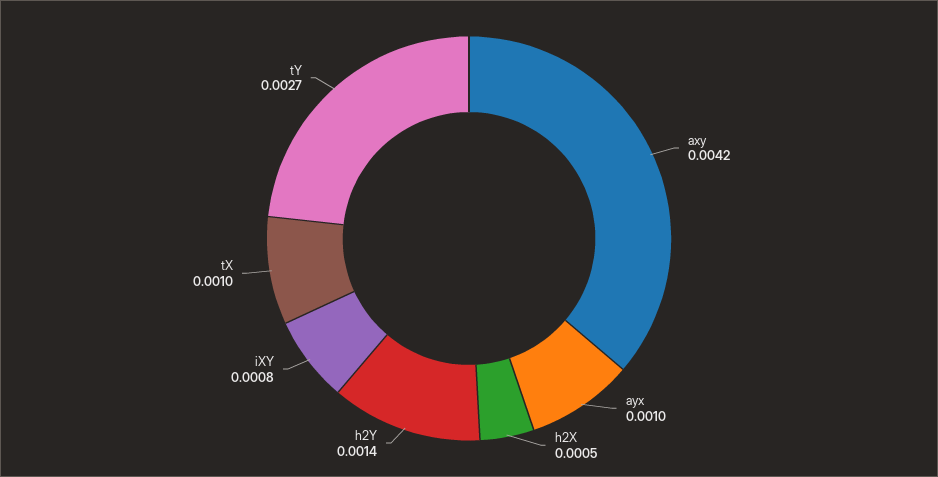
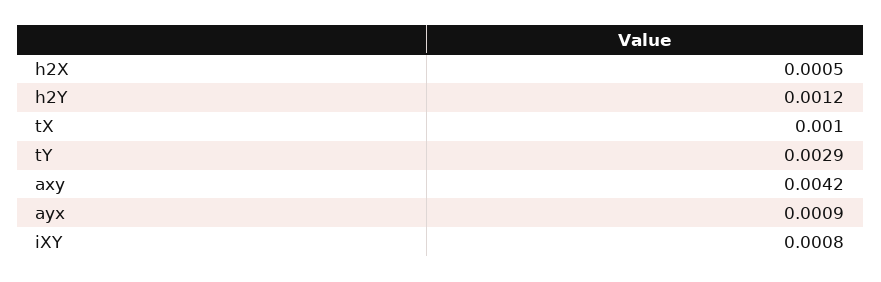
  {
    "axy": 0.0042,
-   "ayx": 0.001,
+   "ayx": 0.0009,
    "h2X": 0.0005,
-   "h2Y": 0.0014,
+   "h2Y": 0.0012,
    "iXY": 0.0008,
    "tX": 0.001,
-   "tY": 0.0027
+   "tY": 0.0029
  }

